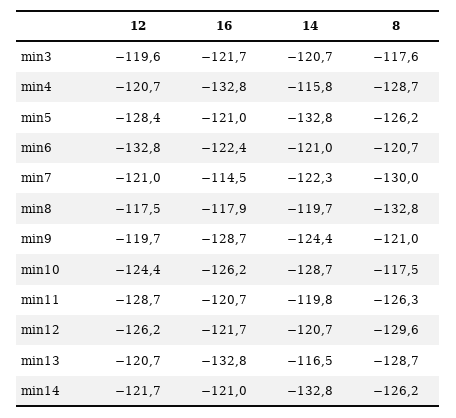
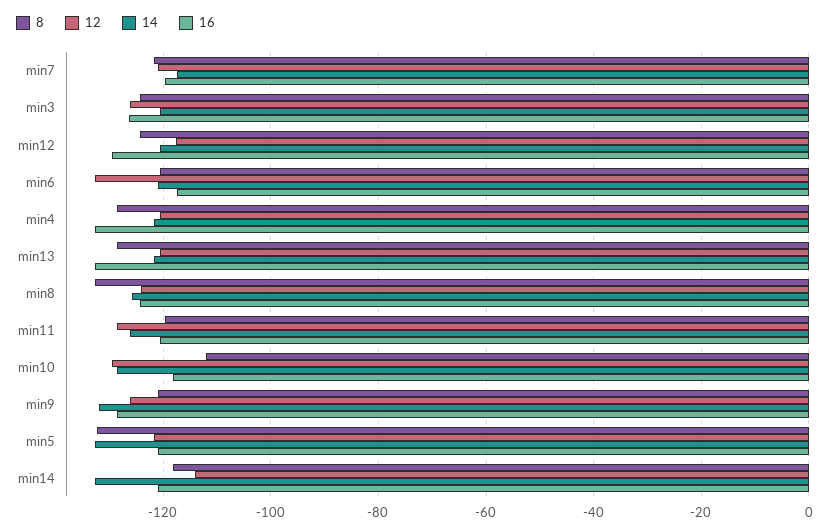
  {
    "12": {
-     "min3": -119.6,
+     "min3": -126,
      "min4": -120.7,
-     "min5": -128.4,
+     "min5": -122,
      "min6": -132.8,
      "min7": -121,
-     "min8": -117.5,
+     "min8": -124,
-     "min9": -119.7,
+     "min9": -126,
-     "min10": -124.4,
+     "min10": -130,
      "min11": -128.7,
-     "min12": -126.2,
+     "min12": -118,
      "min13": -120.7,
-     "min14": -121.7
+     "min14": -114
    },
    "16": {
-     "min3": -121.7,
+     "min3": -126,
      "min4": -132.8,
      "min5": -121,
-     "min6": -122.4,
+     "min6": -118,
-     "min7": -114.5,
+     "min7": -120,
-     "min8": -117.9,
+     "min8": -124,
      "min9": -128.7,
-     "min10": -126.2,
+     "min10": -118,
      "min11": -120.7,
-     "min12": -121.7,
+     "min12": -130,
      "min13": -132.8,
      "min14": -121
    },
    "14": {
      "min3": -120.7,
-     "min4": -115.8,
+     "min4": -122,
      "min5": -132.8,
      "min6": -121,
-     "min7": -122.3,
+     "min7": -118,
-     "min8": -119.7,
+     "min8": -126,
-     "min9": -124.4,
+     "min9": -132,
      "min10": -128.7,
-     "min11": -119.8,
+     "min11": -126,
      "min12": -120.7,
-     "min13": -116.5,
+     "min13": -122,
      "min14": -132.8
    },
    "8": {
-     "min3": -117.6,
+     "min3": -124,
      "min4": -128.7,
-     "min5": -126.2,
+     "min5": -132,
      "min6": -120.7,
-     "min7": -130,
+     "min7": -122,
      "min8": -132.8,
      "min9": -121,
-     "min10": -117.5,
+     "min10": -112,
-     "min11": -126.3,
+     "min11": -120,
-     "min12": -129.6,
+     "min12": -124,
      "min13": -128.7,
-     "min14": -126.2
+     "min14": -118
    }
  }

